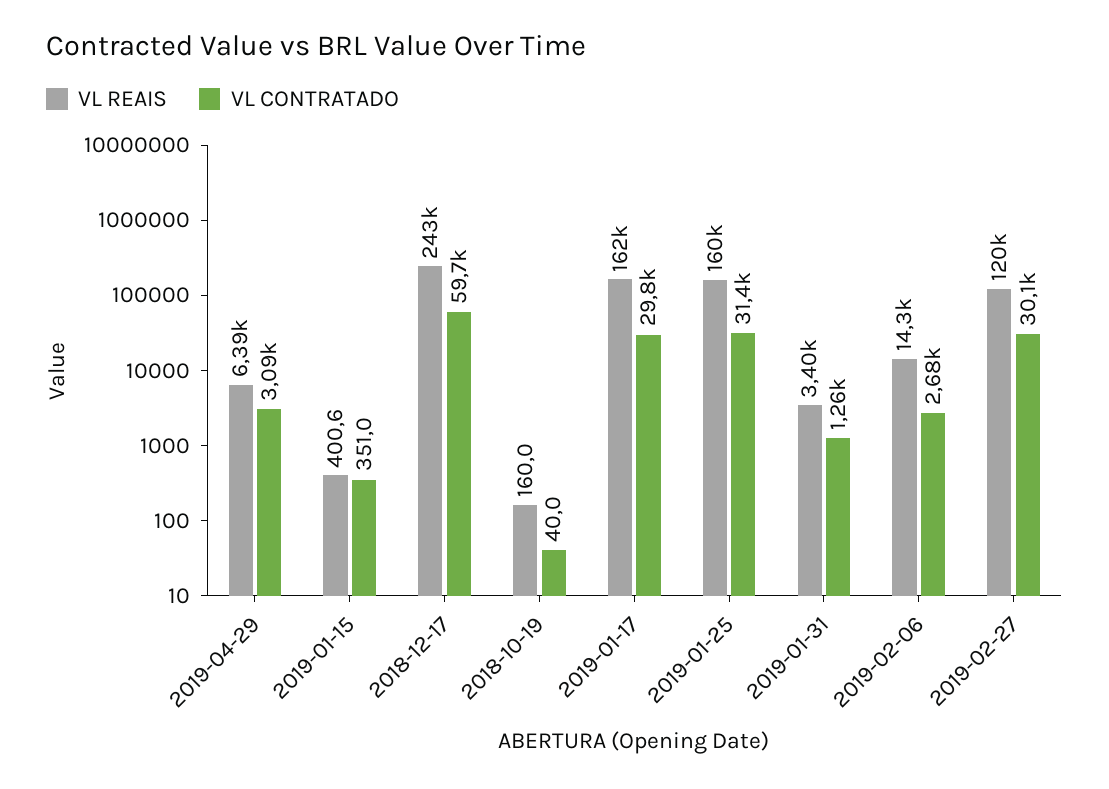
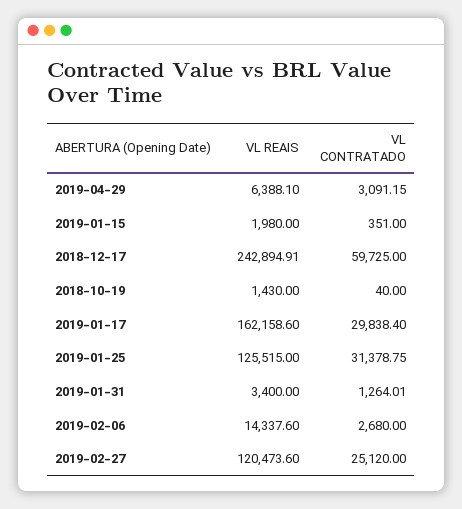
  {
    "VL REAIS": {
      "2019-04-29": 6388.1,
-     "2019-01-15": 400.6,
+     "2019-01-15": 1980,
      "2018-12-17": 242894.91,
-     "2018-10-19": 160,
+     "2018-10-19": 1430,
      "2019-01-17": 162158.6,
-     "2019-01-25": 160000,
+     "2019-01-25": 125515,
      "2019-01-31": 3400,
      "2019-02-06": 14337.6,
      "2019-02-27": 120473.6
    },
    "VL CONTRATADO": {
      "2019-04-29": 3091.15,
      "2019-01-15": 351,
      "2018-12-17": 59725,
      "2018-10-19": 40,
      "2019-01-17": 29838.4,
      "2019-01-25": 31378.75,
      "2019-01-31": 1264.01,
      "2019-02-06": 2680,
-     "2019-02-27": 30100
+     "2019-02-27": 25120
    }
  }

